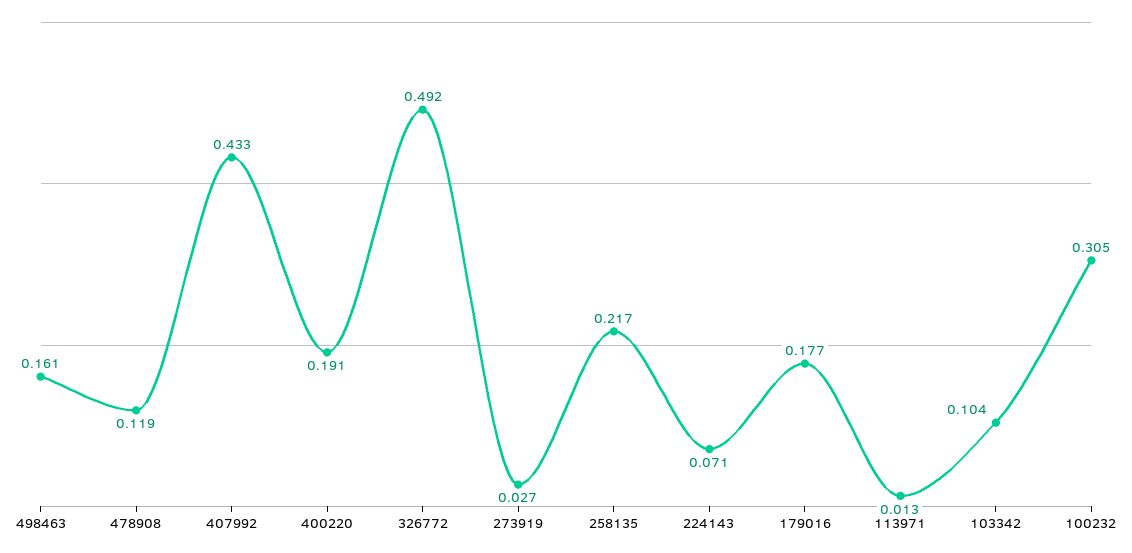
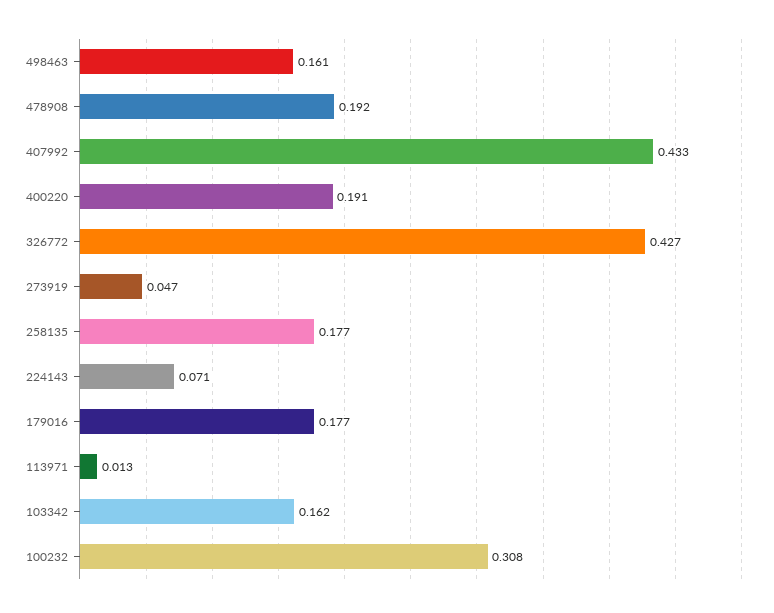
  {
    "498463": 0.161,
-   "478908": 0.119,
+   "478908": 0.192,
    "407992": 0.433,
    "400220": 0.191,
-   "326772": 0.492,
+   "326772": 0.427,
-   "273919": 0.027,
+   "273919": 0.047,
-   "258135": 0.217,
+   "258135": 0.177,
    "224143": 0.071,
    "179016": 0.177,
    "113971": 0.013,
-   "103342": 0.104,
+   "103342": 0.162,
-   "100232": 0.305
+   "100232": 0.308
  }

